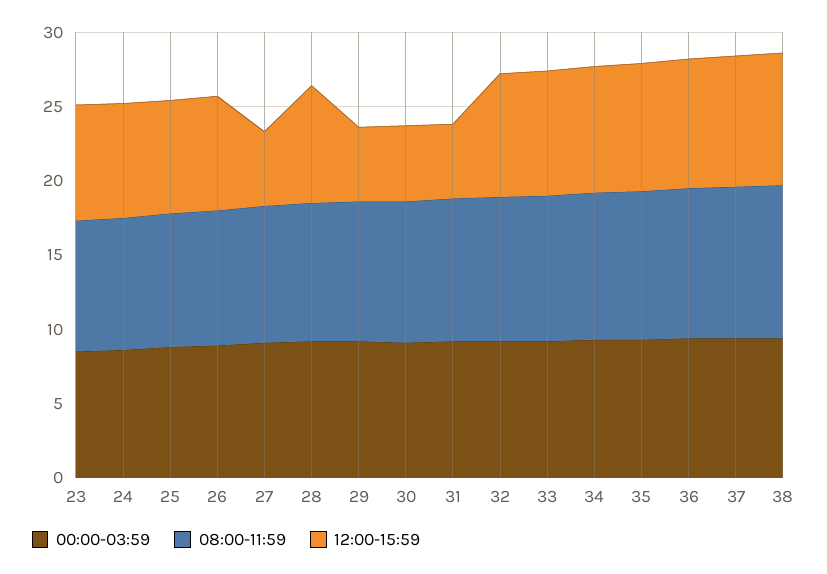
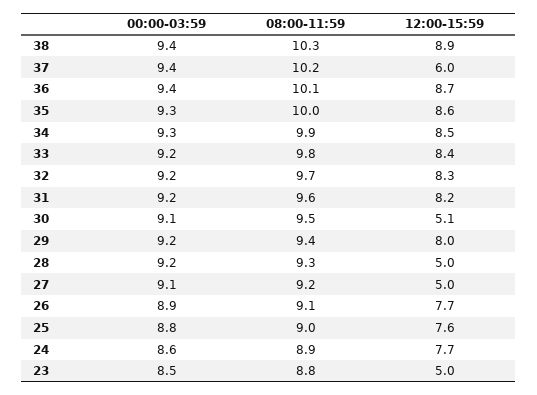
  {
    "00:00-03:59": {
      "23": 8.5,
      "24": 8.6,
      "25": 8.8,
      "26": 8.9,
      "27": 9.1,
      "28": 9.2,
      "29": 9.2,
      "30": 9.1,
      "31": 9.2,
      "32": 9.2,
      "33": 9.2,
      "34": 9.3,
      "35": 9.3,
      "36": 9.4,
      "37": 9.4,
      "38": 9.4
    },
    "08:00-11:59": {
      "23": 8.8,
      "24": 8.9,
      "25": 9,
      "26": 9.1,
      "27": 9.2,
      "28": 9.3,
      "29": 9.4,
      "30": 9.5,
      "31": 9.6,
      "32": 9.7,
      "33": 9.8,
      "34": 9.9,
      "35": 10,
      "36": 10.1,
      "37": 10.2,
      "38": 10.3
    },
    "12:00-15:59": {
-     "23": 8,
+     "23": 5,
      "24": 7.7,
      "25": 7.6,
      "26": 7.7,
      "27": 5,
-     "28": 8,
+     "28": 5,
-     "29": 5,
+     "29": 8,
      "30": 5.1,
-     "31": 5,
+     "31": 8.2,
      "32": 8.3,
      "33": 8.4,
      "34": 8.5,
      "35": 8.6,
      "36": 8.7,
-     "37": 9,
+     "37": 6,
      "38": 8.9
    }
  }

